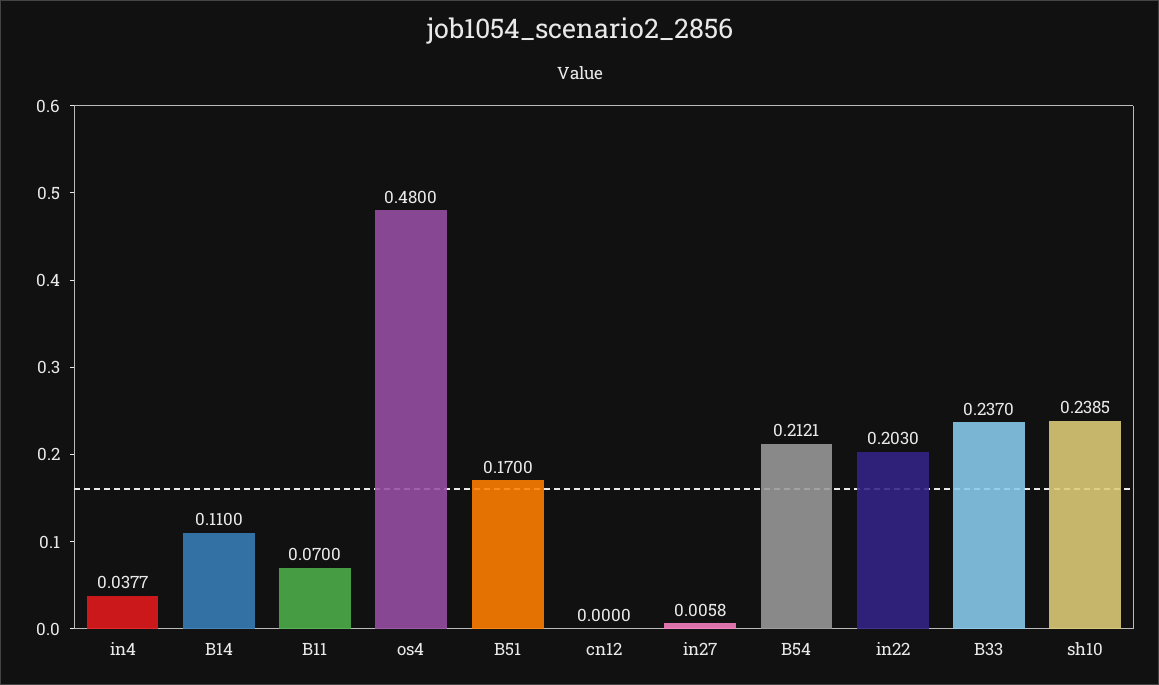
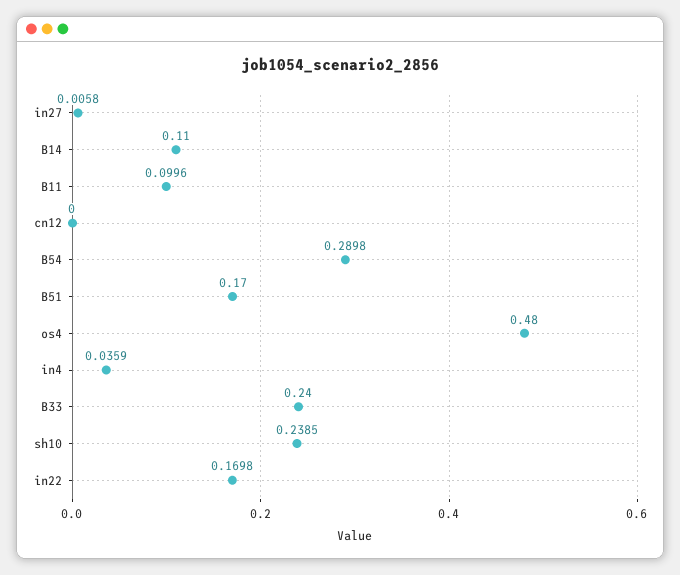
  {
-   "in4": 0.0377,
+   "in4": 0.0359,
    "B14": 0.11,
-   "B11": 0.07,
+   "B11": 0.0996,
    "os4": 0.48,
    "B51": 0.17,
    "cn12": 0,
    "in27": 0.0058,
-   "B54": 0.2121,
+   "B54": 0.2898,
-   "in22": 0.203,
+   "in22": 0.1698,
-   "B33": 0.237,
+   "B33": 0.24,
    "sh10": 0.2385
  }

